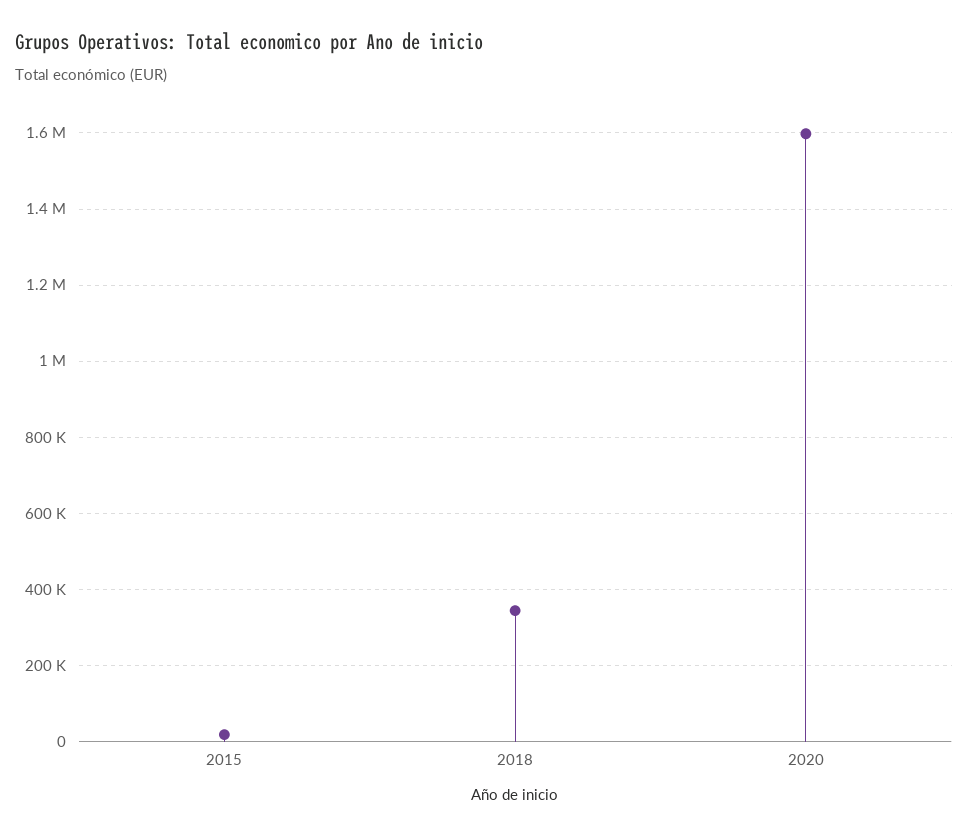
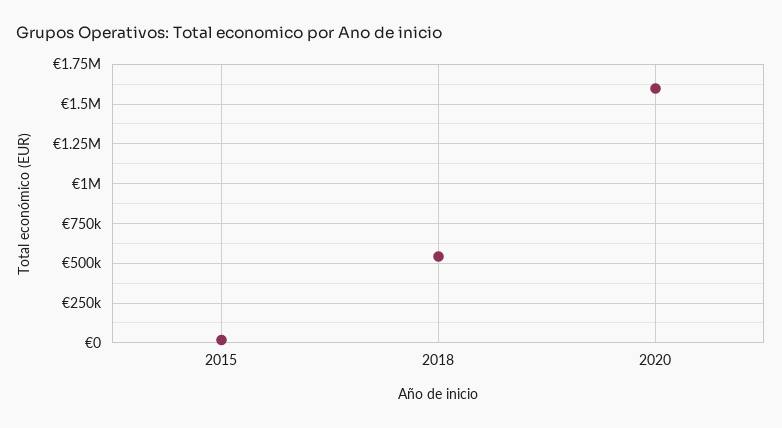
  {
    "2015": 20000,
-   "2018": 340000,
+   "2018": 550000,
    "2020": 1600000
  }

